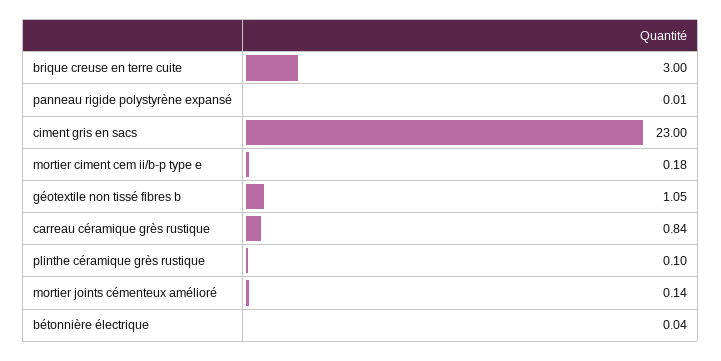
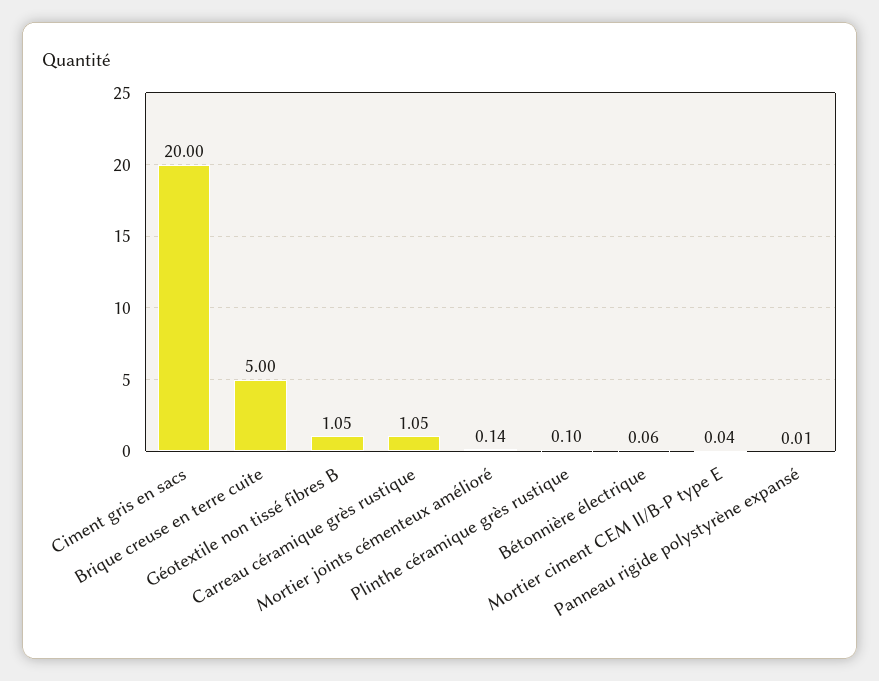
  {
-   "brique creuse en terre cuite": 3,
+   "brique creuse en terre cuite": 5,
    "panneau rigide polystyrène expansé": 0.01,
-   "ciment gris en sacs": 23,
+   "ciment gris en sacs": 20,
-   "mortier ciment cem ii/b-p type e": 0.18,
+   "mortier ciment cem ii/b-p type e": 0.04,
    "géotextile non tissé fibres b": 1.05,
-   "carreau céramique grès rustique": 0.84,
+   "carreau céramique grès rustique": 1.05,
    "plinthe céramique grès rustique": 0.1,
    "mortier joints cémenteux amélioré": 0.14,
-   "bétonnière électrique": 0.04
+   "bétonnière électrique": 0.06
  }

